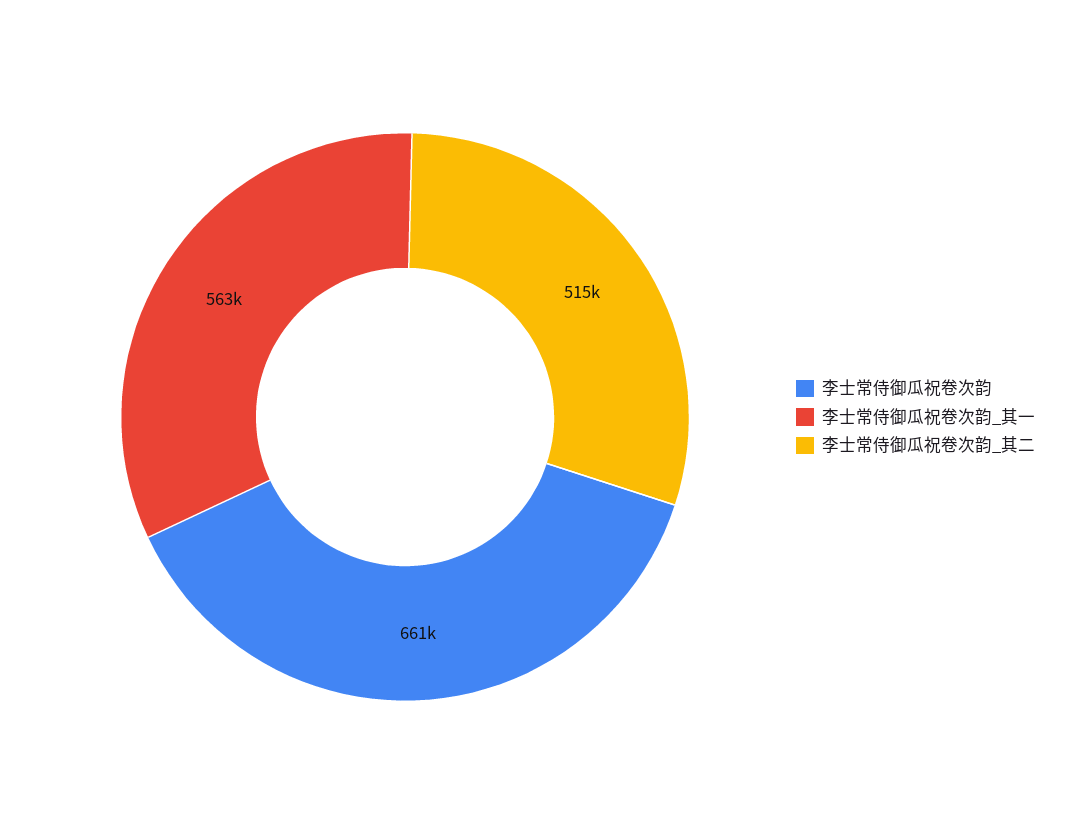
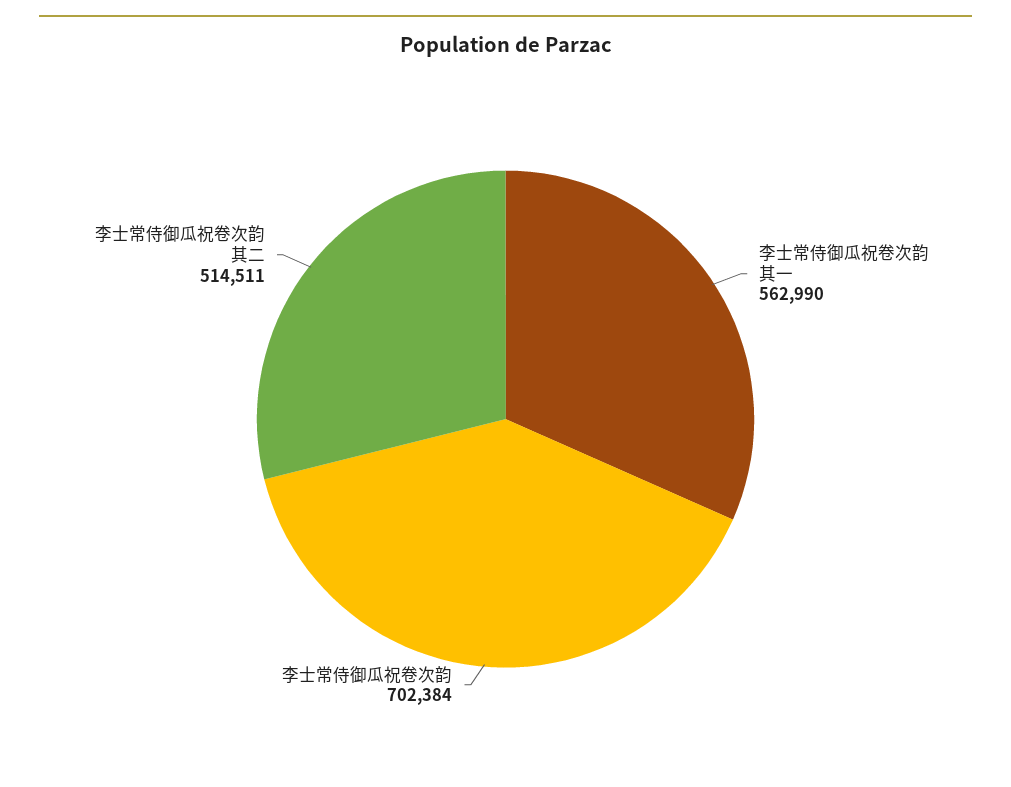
  {
-   "李士常侍御瓜祝卷次韵": 661000,
+   "李士常侍御瓜祝卷次韵": 702384,
    "李士常侍御瓜祝卷次韵_其一": 562990,
    "李士常侍御瓜祝卷次韵_其二": 514511
  }

